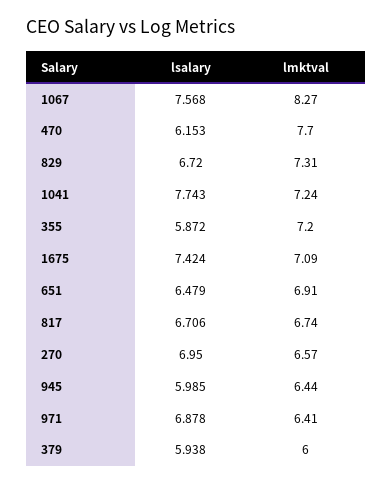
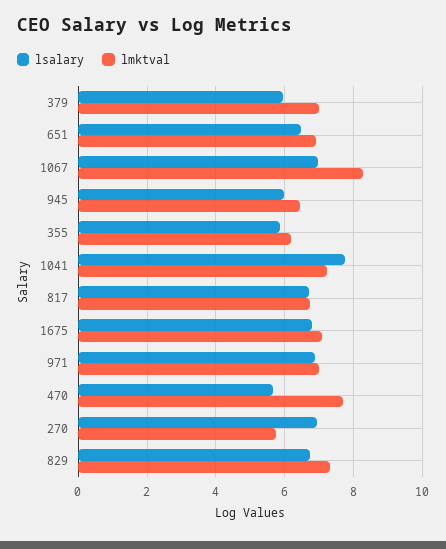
  {
    "lsalary": {
-     "1067": 7.568,
+     "1067": 7,
-     "470": 6.153,
+     "470": 5.6,
      "829": 6.72,
      "1041": 7.743,
      "355": 5.872,
-     "1675": 7.424,
+     "1675": 6.8,
      "651": 6.479,
      "817": 6.706,
      "270": 6.95,
      "945": 5.985,
      "971": 6.878,
      "379": 5.938
    },
    "lmktval": {
      "1067": 8.27,
      "470": 7.7,
      "829": 7.31,
      "1041": 7.24,
-     "355": 7.2,
+     "355": 6.2,
      "1675": 7.09,
      "651": 6.91,
      "817": 6.74,
-     "270": 6.57,
+     "270": 5.8,
      "945": 6.44,
-     "971": 6.41,
+     "971": 7,
-     "379": 6
+     "379": 7
    }
  }

